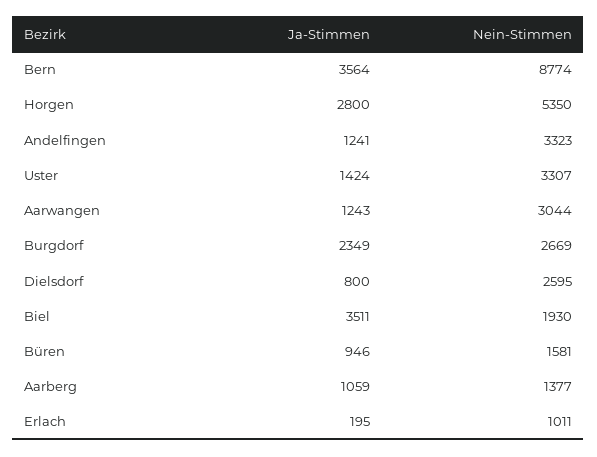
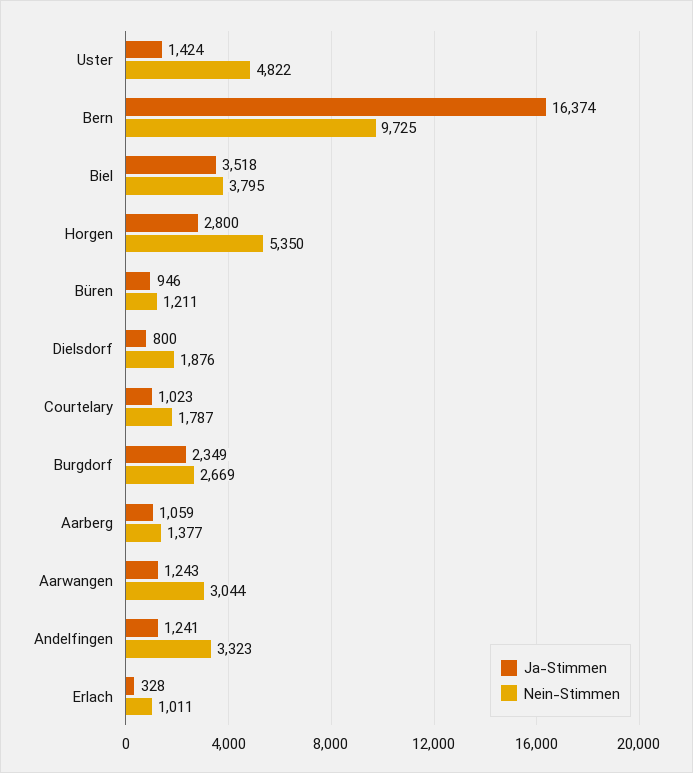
  {
    "Ja-Stimmen": {
-     "Bern": 3564,
+     "Bern": 16374,
      "Horgen": 2800,
      "Andelfingen": 1241,
      "Uster": 1424,
      "Aarwangen": 1243,
      "Burgdorf": 2349,
      "Dielsdorf": 800,
-     "Biel": 3511,
+     "Biel": 3518,
      "Büren": 946,
      "Aarberg": 1059,
-     "Erlach": 195
+     "Erlach": 328,
+     "Courtelary": 1023
    },
    "Nein-Stimmen": {
-     "Bern": 8774,
+     "Bern": 9725,
      "Horgen": 5350,
      "Andelfingen": 3323,
-     "Uster": 3307,
+     "Uster": 4822,
      "Aarwangen": 3044,
      "Burgdorf": 2669,
-     "Dielsdorf": 2595,
+     "Dielsdorf": 1876,
-     "Biel": 1930,
+     "Biel": 3795,
-     "Büren": 1581,
+     "Büren": 1211,
      "Aarberg": 1377,
-     "Erlach": 1011
+     "Erlach": 1011,
+     "Courtelary": 1787
    }
  }

